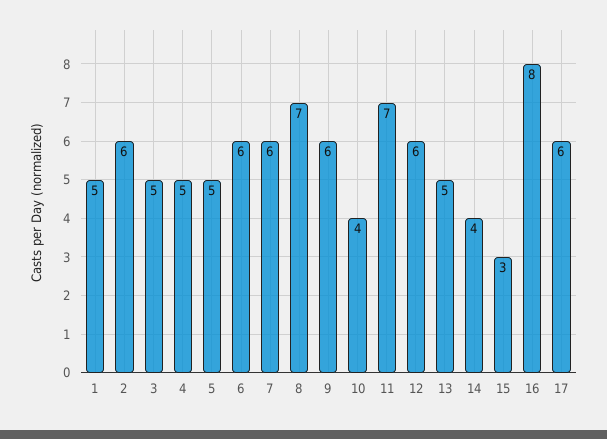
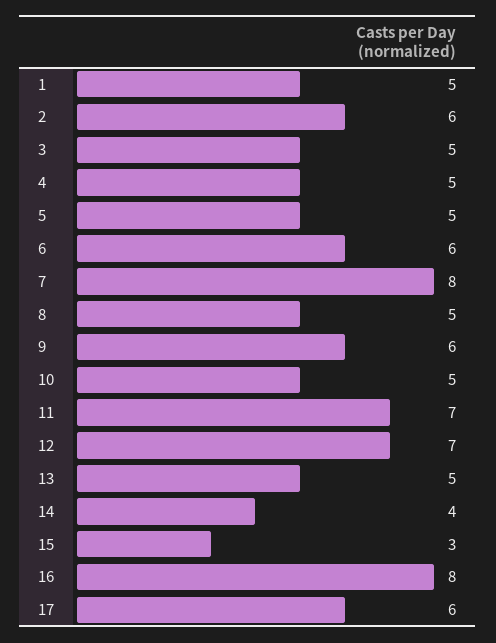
  {
    "1": 5,
    "2": 6,
    "3": 5,
    "4": 5,
    "5": 5,
    "6": 6,
-   "7": 6,
+   "7": 8,
-   "8": 7,
+   "8": 5,
    "9": 6,
-   "10": 4,
+   "10": 5,
    "11": 7,
-   "12": 6,
+   "12": 7,
    "13": 5,
    "14": 4,
    "15": 3,
    "16": 8,
    "17": 6
  }

